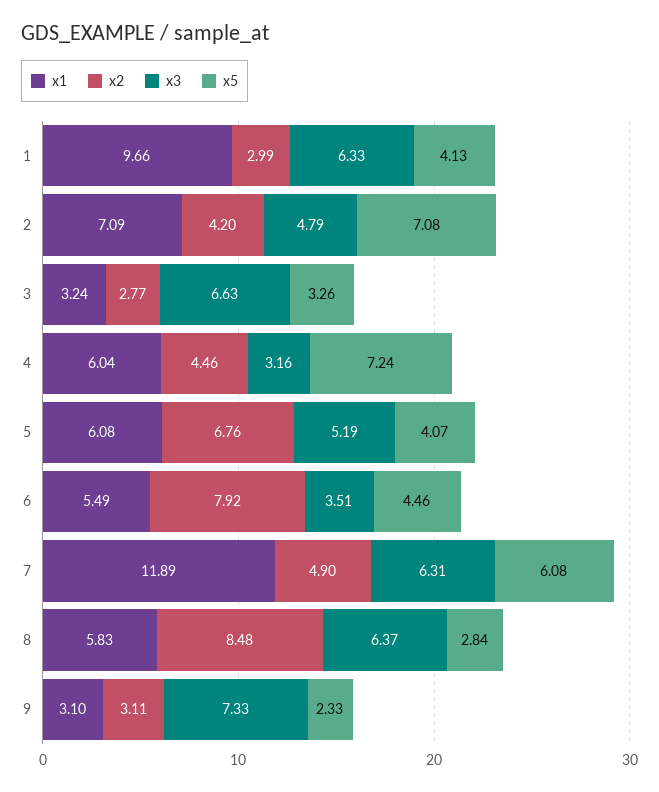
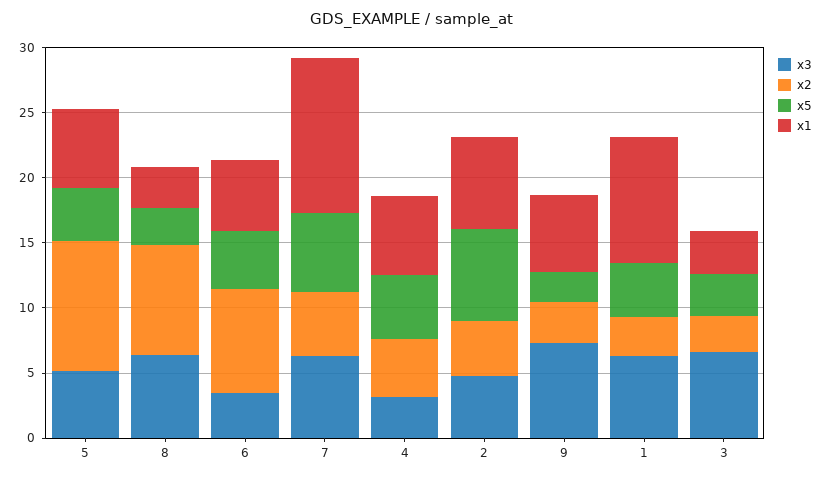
  {
    "x1": {
      "1": 9.66,
      "2": 7.09,
      "3": 3.24,
      "4": 6.04,
      "5": 6.08,
      "6": 5.49,
      "7": 11.89,
-     "8": 5.83,
+     "8": 3,
-     "9": 3.1
+     "9": 6
    },
    "x2": {
      "1": 2.99,
      "2": 4.2,
      "3": 2.77,
      "4": 4.46,
-     "5": 6.76,
+     "5": 10,
      "6": 7.92,
      "7": 4.9,
      "8": 8.48,
      "9": 3.11
    },
    "x3": {
      "1": 6.33,
      "2": 4.79,
      "3": 6.63,
      "4": 3.16,
      "5": 5.19,
      "6": 3.51,
      "7": 6.31,
      "8": 6.37,
      "9": 7.33
    },
    "x5": {
      "1": 4.13,
      "2": 7.08,
      "3": 3.26,
-     "4": 7.24,
+     "4": 5,
      "5": 4.07,
      "6": 4.46,
      "7": 6.08,
      "8": 2.84,
      "9": 2.33
    }
  }

